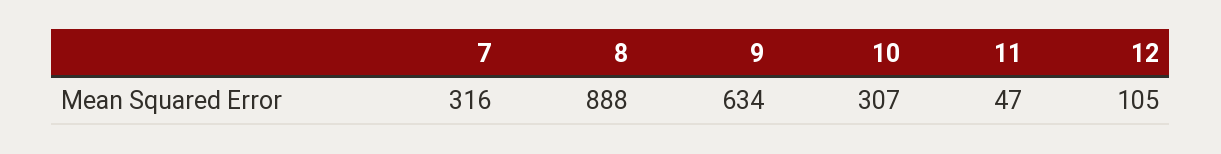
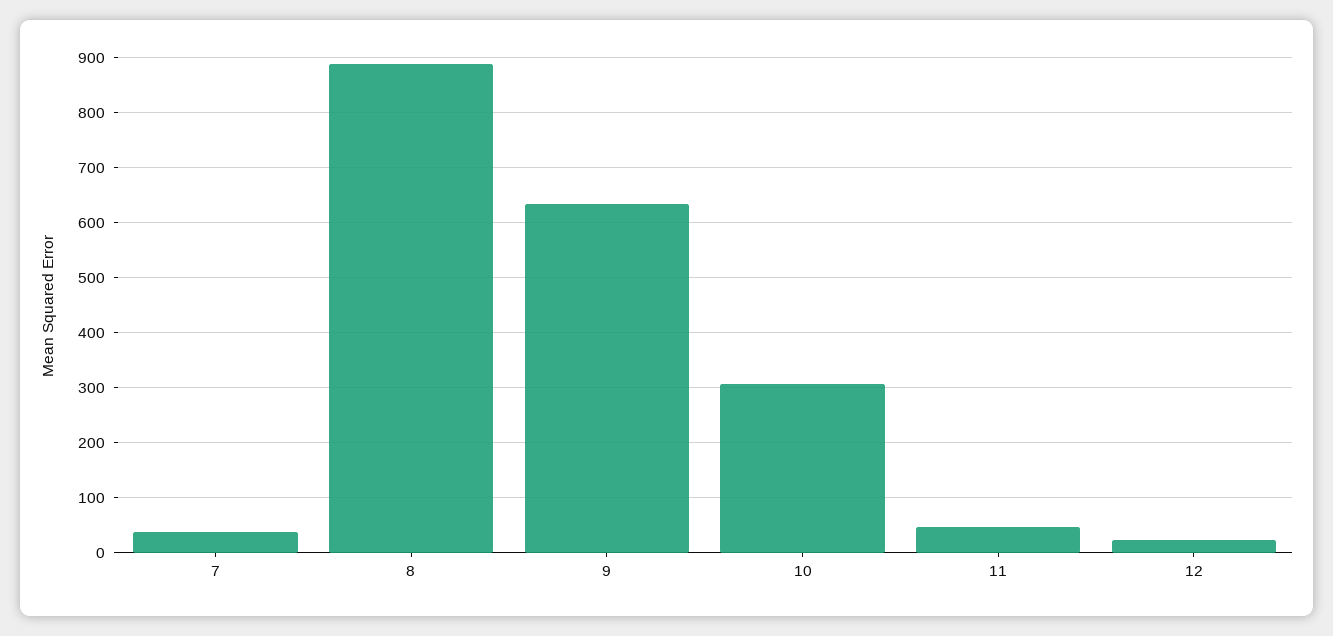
  {
-   "7": 316,
+   "7": 40,
    "8": 888,
    "9": 634,
    "10": 307,
    "11": 47,
-   "12": 105
+   "12": 20
  }

